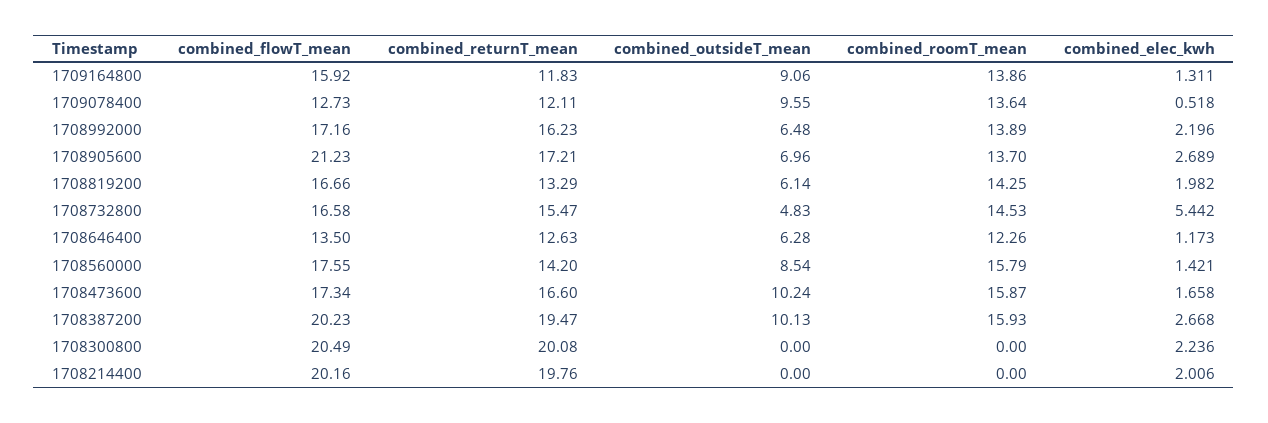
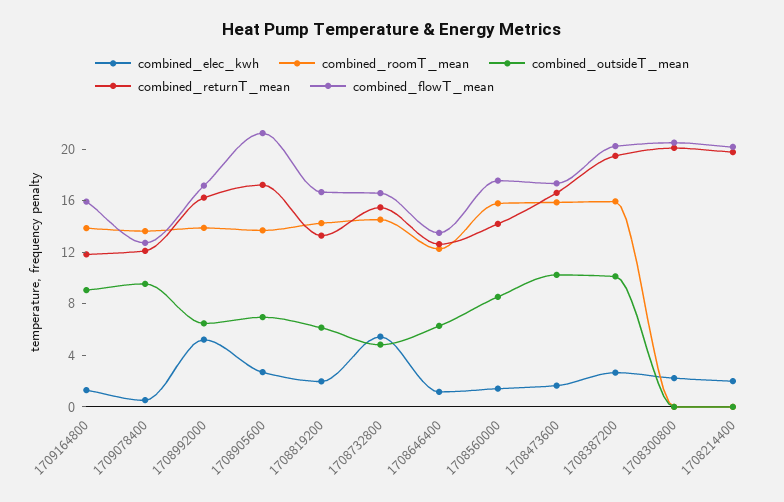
  {
    "combined_flowT_mean": {
      "1709164800": 15.92,
      "1709078400": 12.73,
      "1708992000": 17.16,
      "1708905600": 21.23,
      "1708819200": 16.66,
      "1708732800": 16.58,
      "1708646400": 13.5,
      "1708560000": 17.55,
      "1708473600": 17.34,
      "1708387200": 20.23,
      "1708300800": 20.49,
      "1708214400": 20.16
    },
    "combined_returnT_mean": {
      "1709164800": 11.83,
      "1709078400": 12.11,
      "1708992000": 16.23,
      "1708905600": 17.21,
      "1708819200": 13.29,
      "1708732800": 15.47,
      "1708646400": 12.63,
      "1708560000": 14.2,
      "1708473600": 16.6,
      "1708387200": 19.47,
      "1708300800": 20.08,
      "1708214400": 19.76
    },
    "combined_outsideT_mean": {
      "1709164800": 9.06,
      "1709078400": 9.55,
      "1708992000": 6.48,
      "1708905600": 6.96,
      "1708819200": 6.14,
      "1708732800": 4.83,
      "1708646400": 6.28,
      "1708560000": 8.54,
      "1708473600": 10.24,
      "1708387200": 10.13,
      "1708300800": 0,
      "1708214400": 0
    },
    "combined_roomT_mean": {
      "1709164800": 13.86,
      "1709078400": 13.64,
      "1708992000": 13.89,
      "1708905600": 13.7,
      "1708819200": 14.25,
      "1708732800": 14.53,
      "1708646400": 12.26,
      "1708560000": 15.79,
      "1708473600": 15.87,
      "1708387200": 15.93,
      "1708300800": 0,
      "1708214400": 0
    },
    "combined_elec_kwh": {
      "1709164800": 1.311,
      "1709078400": 0.518,
-     "1708992000": 2.196,
+     "1708992000": 5,
      "1708905600": 2.689,
      "1708819200": 1.982,
      "1708732800": 5.442,
      "1708646400": 1.173,
      "1708560000": 1.421,
      "1708473600": 1.658,
      "1708387200": 2.668,
      "1708300800": 2.236,
      "1708214400": 2.006
    }
  }

